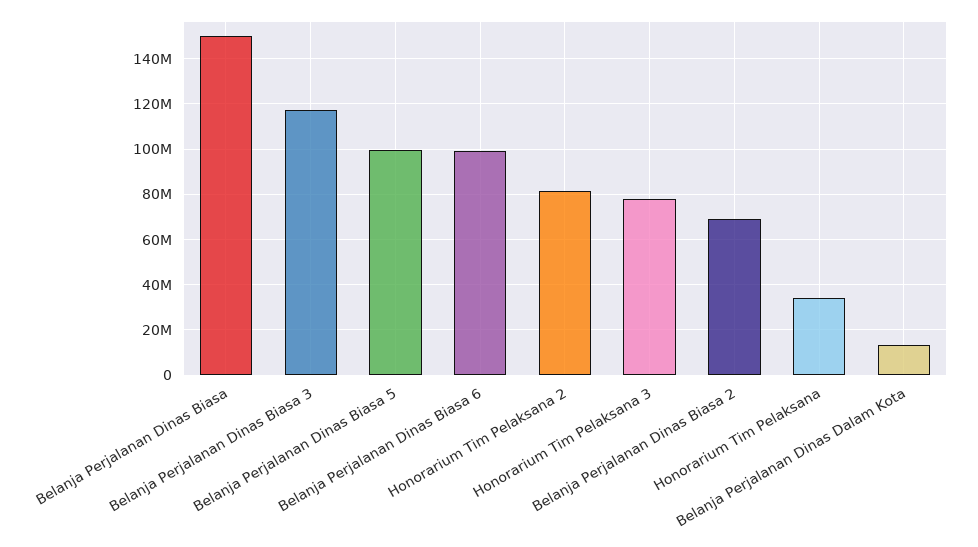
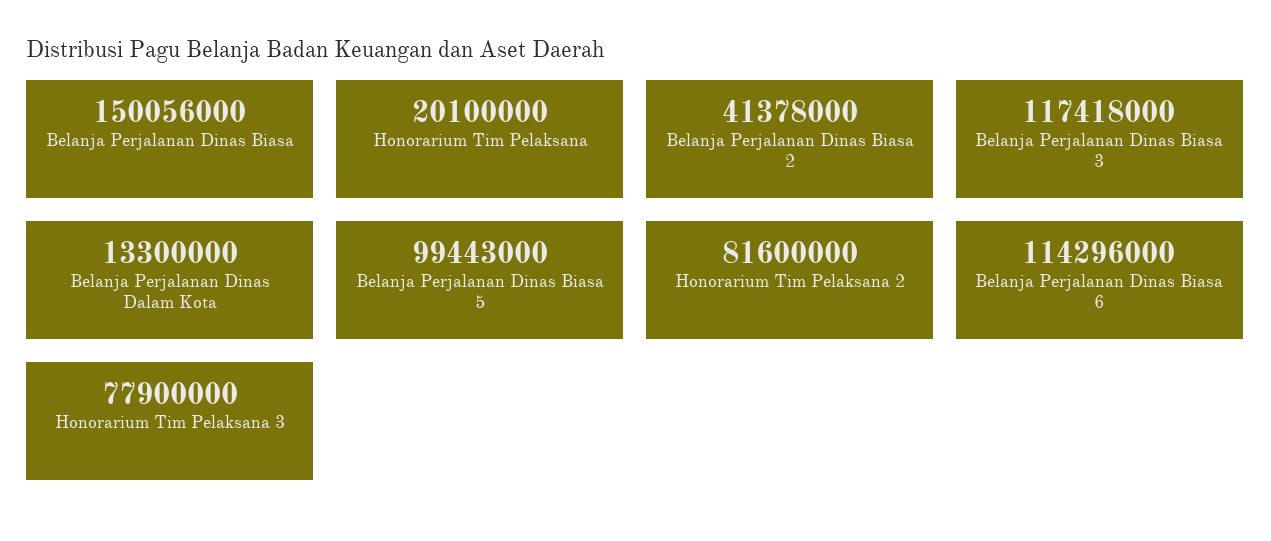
  {
    "Belanja Perjalanan Dinas Biasa": 150056000,
    "Belanja Perjalanan Dinas Biasa 3": 117418000,
    "Belanja Perjalanan Dinas Biasa 5": 99443000,
-   "Belanja Perjalanan Dinas Biasa 6": 100000000,
+   "Belanja Perjalanan Dinas Biasa 6": 114296000,
    "Honorarium Tim Pelaksana 2": 81600000,
    "Honorarium Tim Pelaksana 3": 77900000,
-   "Belanja Perjalanan Dinas Biasa 2": 70000000,
+   "Belanja Perjalanan Dinas Biasa 2": 41378000,
-   "Honorarium Tim Pelaksana": 35000000,
+   "Honorarium Tim Pelaksana": 20100000,
    "Belanja Perjalanan Dinas Dalam Kota": 13300000
  }

